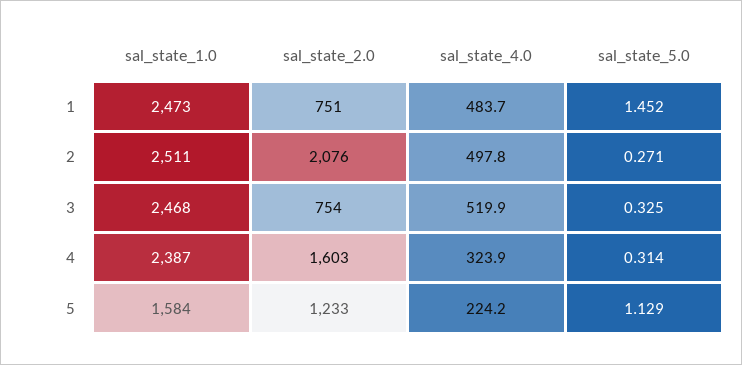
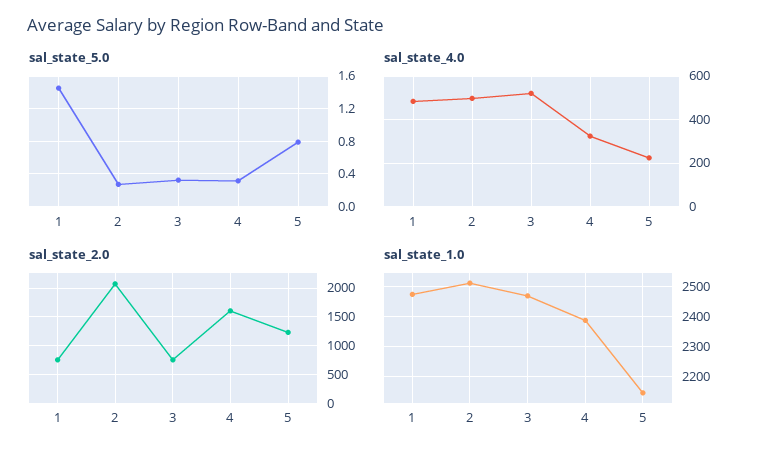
  {
    "sal_state_1.0": {
      "1": 2473,
      "2": 2511,
      "3": 2468,
      "4": 2387,
-     "5": 1584
+     "5": 2150
    },
    "sal_state_2.0": {
      "1": 751,
      "2": 2076,
      "3": 754,
      "4": 1603,
      "5": 1233
    },
    "sal_state_4.0": {
      "1": 483.7,
      "2": 497.8,
      "3": 519.9,
      "4": 323.9,
      "5": 224.2
    },
    "sal_state_5.0": {
      "1": 1.452,
      "2": 0.271,
      "3": 0.325,
      "4": 0.314,
-     "5": 1.129
+     "5": 0.8
    }
  }

